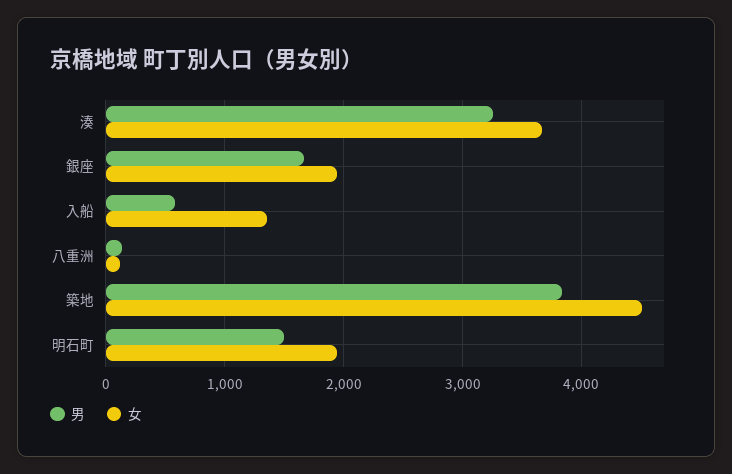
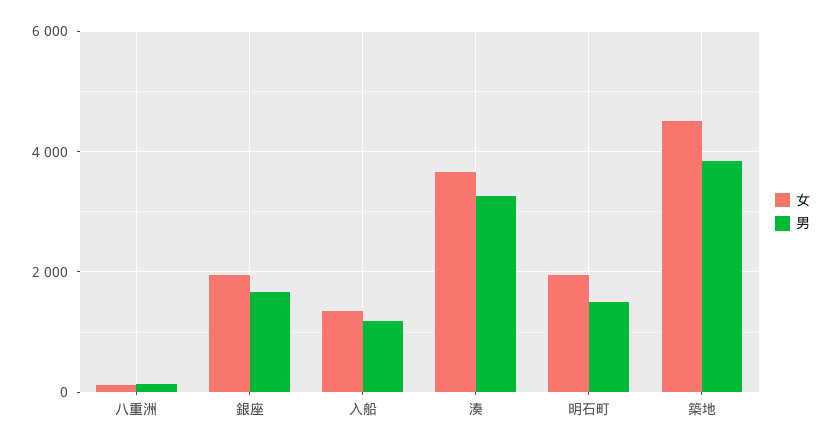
  {
    "男": {
      "湊": 3300,
      "銀座": 1700,
-     "入船": 600,
+     "入船": 1200,
      "八重洲": 100,
      "築地": 3800,
      "明石町": 1500
    },
    "女": {
      "湊": 3700,
      "銀座": 1900,
      "入船": 1400,
      "八重洲": 100,
      "築地": 4500,
      "明石町": 1900
    }
  }

